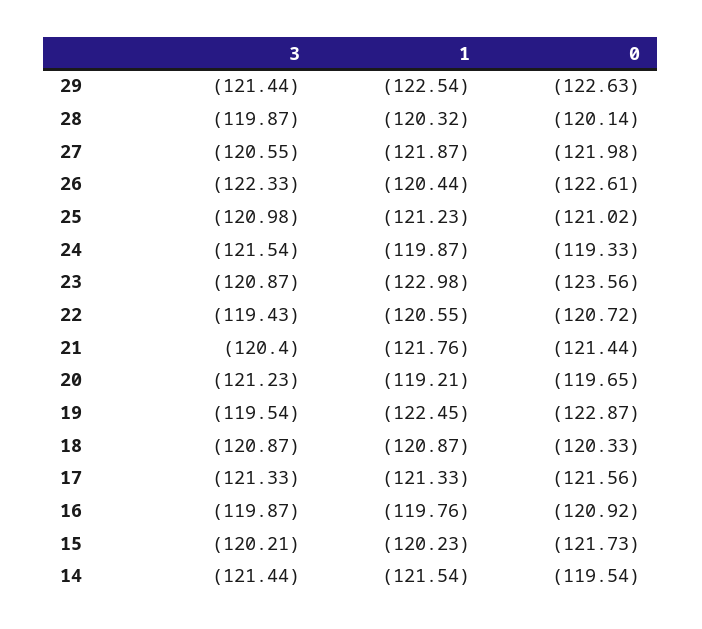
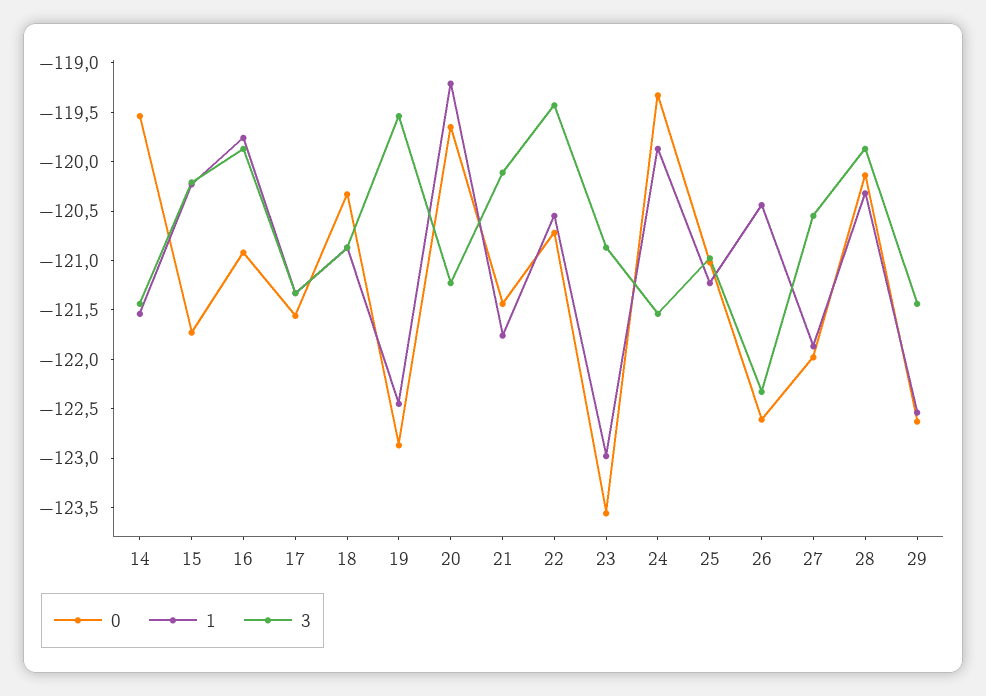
  {
    "3": {
      "29": -121.44,
      "28": -119.87,
      "27": -120.55,
      "26": -122.33,
      "25": -120.98,
      "24": -121.54,
      "23": -120.87,
      "22": -119.43,
-     "21": -120.4,
+     "21": -120.1,
      "20": -121.23,
      "19": -119.54,
      "18": -120.87,
      "17": -121.33,
      "16": -119.87,
      "15": -120.21,
      "14": -121.44
    },
    "1": {
      "29": -122.54,
      "28": -120.32,
      "27": -121.87,
      "26": -120.44,
      "25": -121.23,
      "24": -119.87,
      "23": -122.98,
      "22": -120.55,
      "21": -121.76,
      "20": -119.21,
      "19": -122.45,
      "18": -120.87,
      "17": -121.33,
      "16": -119.76,
      "15": -120.23,
      "14": -121.54
    },
    "0": {
      "29": -122.63,
      "28": -120.14,
      "27": -121.98,
      "26": -122.61,
      "25": -121.02,
      "24": -119.33,
      "23": -123.56,
      "22": -120.72,
      "21": -121.44,
      "20": -119.65,
      "19": -122.87,
      "18": -120.33,
      "17": -121.56,
      "16": -120.92,
      "15": -121.73,
      "14": -119.54
    }
  }

